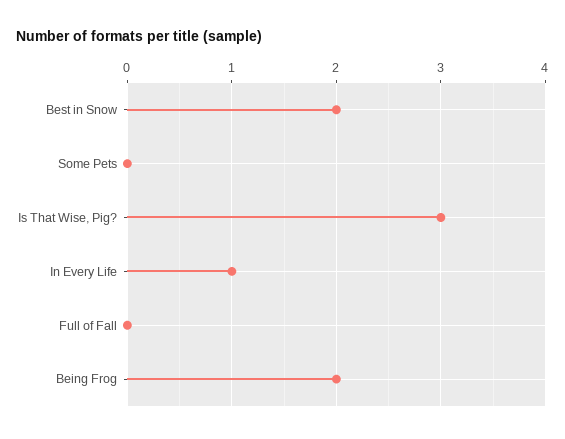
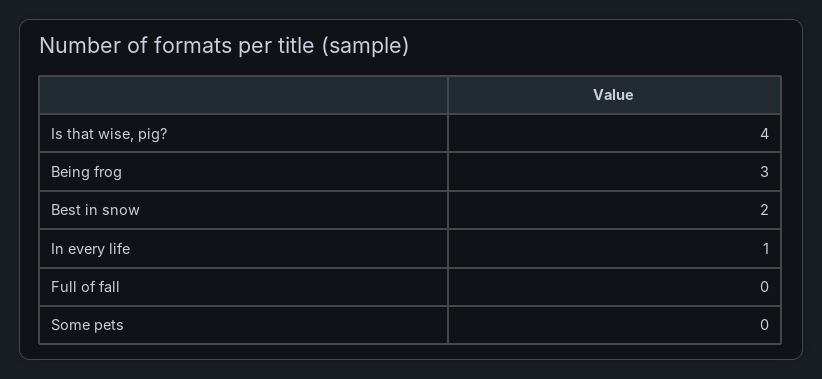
  {
    "Best in Snow": 2,
    "Some Pets": 0,
-   "Is That Wise, Pig?": 3,
+   "Is That Wise, Pig?": 4,
    "In Every Life": 1,
    "Full of Fall": 0,
-   "Being Frog": 2
+   "Being Frog": 3
  }

